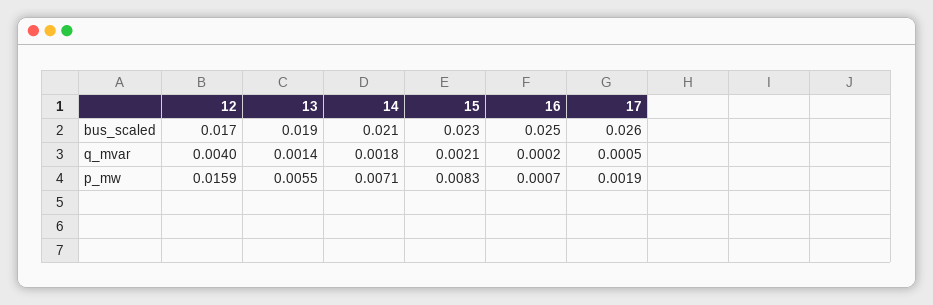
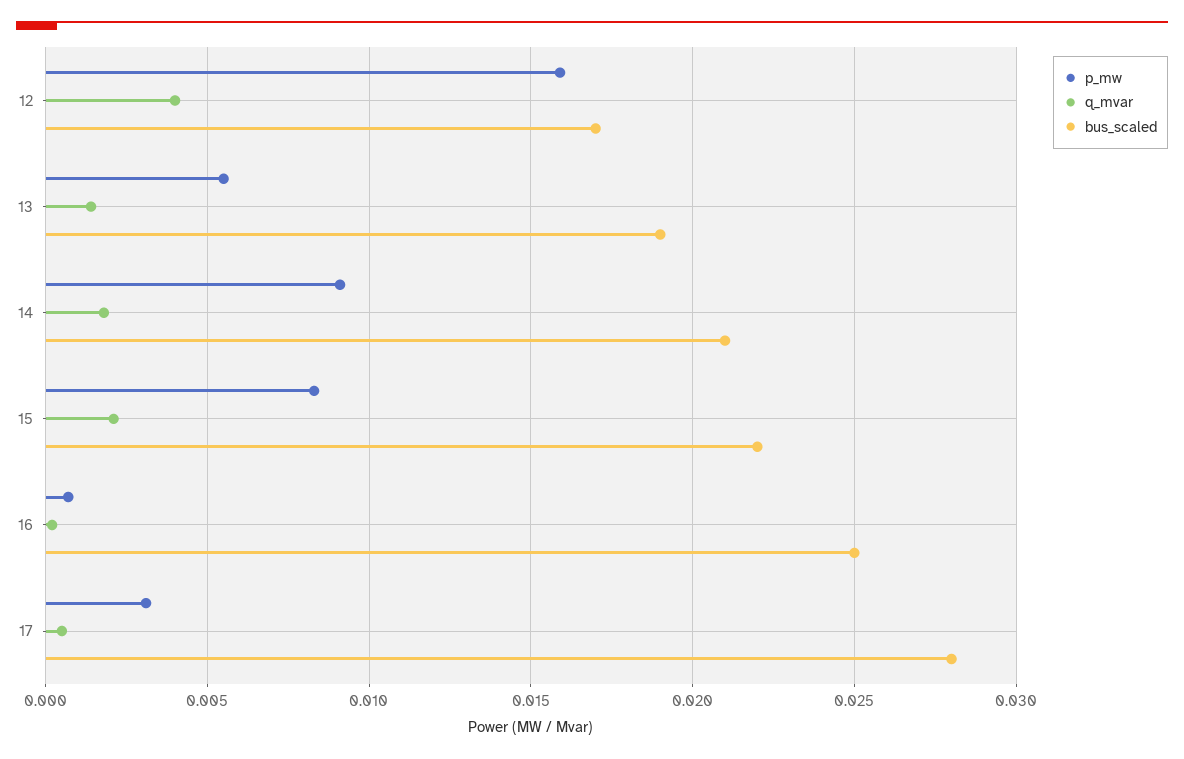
  {
    "bus_scaled": {
      "12": 0.017,
      "13": 0.019,
      "14": 0.021,
-     "15": 0.023,
+     "15": 0.022,
      "16": 0.025,
-     "17": 0.026
+     "17": 0.028
    },
    "q_mvar": {
      "12": 0.004,
      "13": 0.0014,
      "14": 0.0018,
      "15": 0.0021,
      "16": 0.0002,
      "17": 0.0005
    },
    "p_mw": {
      "12": 0.0159,
      "13": 0.0055,
-     "14": 0.0071,
+     "14": 0.009,
      "15": 0.0083,
      "16": 0.0007,
-     "17": 0.0019
+     "17": 0.003
    }
  }

